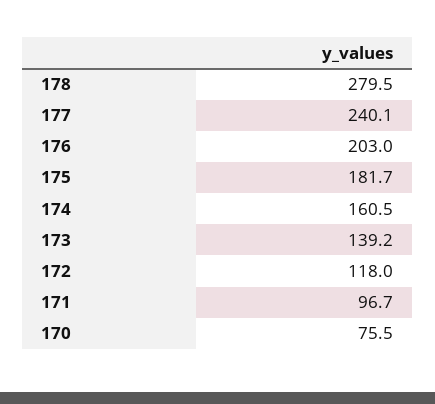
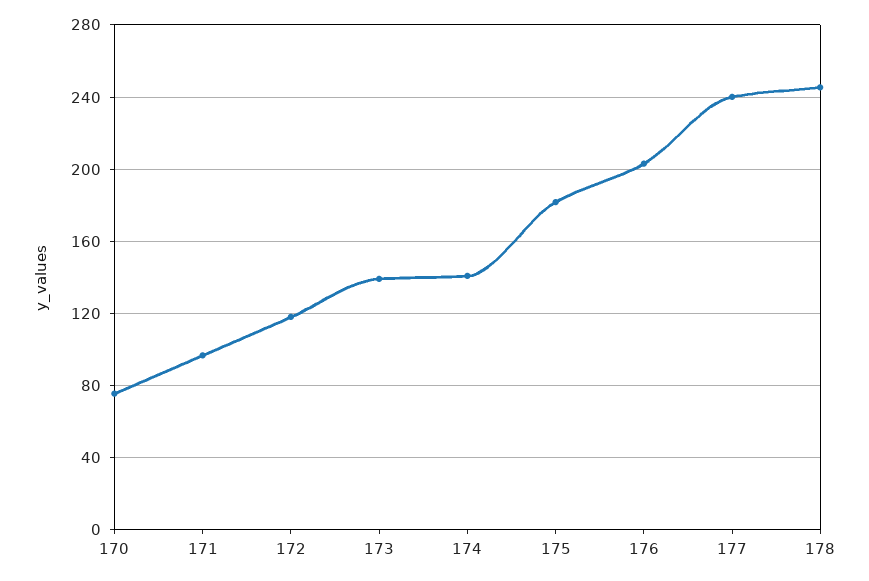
  {
-   "178": 279.5,
+   "178": 245,
    "177": 240.1,
    "176": 203,
    "175": 181.7,
-   "174": 160.5,
+   "174": 140,
    "173": 139.2,
    "172": 118,
    "171": 96.7,
    "170": 75.5
  }

